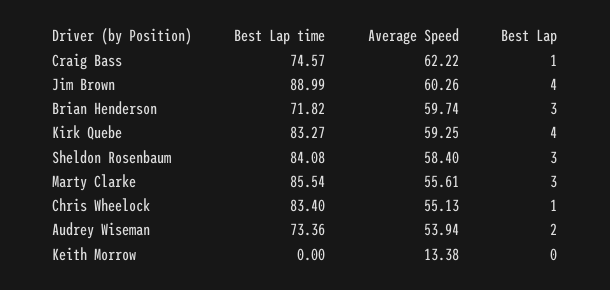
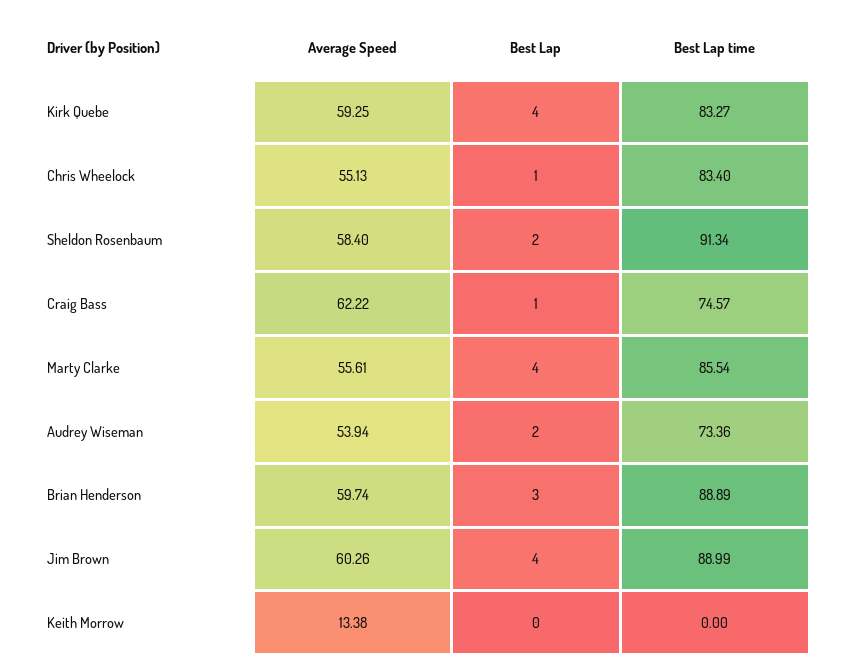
  {
    "Best Lap time": {
      "Craig Bass": 74.57,
      "Jim Brown": 88.99,
-     "Brian Henderson": 71.82,
+     "Brian Henderson": 88.89,
      "Kirk Quebe": 83.27,
-     "Sheldon Rosenbaum": 84.08,
+     "Sheldon Rosenbaum": 91.34,
      "Marty Clarke": 85.54,
      "Chris Wheelock": 83.4,
      "Audrey Wiseman": 73.36,
      "Keith Morrow": 0
    },
    "Average Speed": {
      "Craig Bass": 62.22,
      "Jim Brown": 60.26,
      "Brian Henderson": 59.74,
      "Kirk Quebe": 59.25,
      "Sheldon Rosenbaum": 58.4,
      "Marty Clarke": 55.61,
      "Chris Wheelock": 55.13,
      "Audrey Wiseman": 53.94,
      "Keith Morrow": 13.38
    },
    "Best Lap": {
      "Craig Bass": 1,
      "Jim Brown": 4,
      "Brian Henderson": 3,
      "Kirk Quebe": 4,
-     "Sheldon Rosenbaum": 3,
+     "Sheldon Rosenbaum": 2,
-     "Marty Clarke": 3,
+     "Marty Clarke": 4,
      "Chris Wheelock": 1,
      "Audrey Wiseman": 2,
      "Keith Morrow": 0
    }
  }

